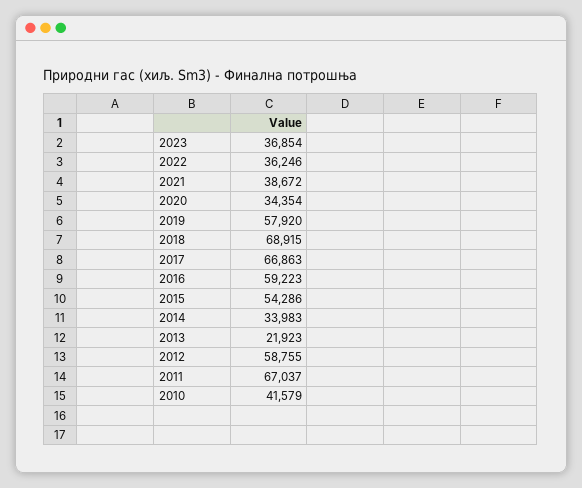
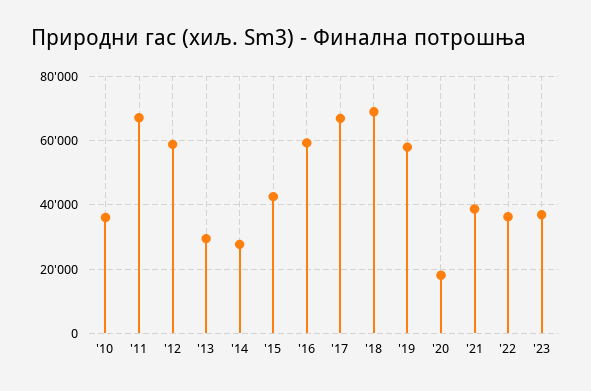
  {
    "2023": 36854,
    "2022": 36246,
    "2021": 38672,
-   "2020": 34354,
+   "2020": 18000,
    "2019": 57920,
    "2018": 68915,
    "2017": 66863,
    "2016": 59223,
-   "2015": 54286,
+   "2015": 42000,
-   "2014": 33983,
+   "2014": 28000,
-   "2013": 21923,
+   "2013": 30000,
    "2012": 58755,
    "2011": 67037,
-   "2010": 41579
+   "2010": 36000
  }

